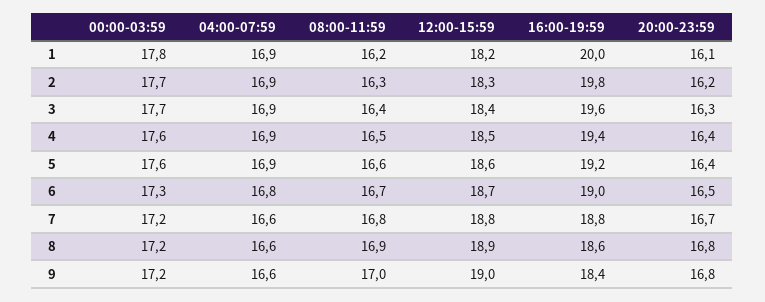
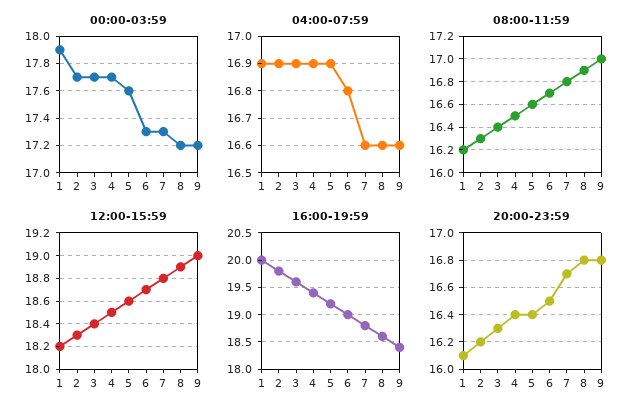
  {
    "00:00-03:59": {
-     "1": 17.8,
+     "1": 17.9,
      "2": 17.7,
      "3": 17.7,
-     "4": 17.6,
+     "4": 17.7,
      "5": 17.6,
      "6": 17.3,
-     "7": 17.2,
+     "7": 17.3,
      "8": 17.2,
      "9": 17.2
    },
    "04:00-07:59": {
      "1": 16.9,
      "2": 16.9,
      "3": 16.9,
      "4": 16.9,
      "5": 16.9,
      "6": 16.8,
      "7": 16.6,
      "8": 16.6,
      "9": 16.6
    },
    "08:00-11:59": {
      "1": 16.2,
      "2": 16.3,
      "3": 16.4,
      "4": 16.5,
      "5": 16.6,
      "6": 16.7,
      "7": 16.8,
      "8": 16.9,
      "9": 17
    },
    "12:00-15:59": {
      "1": 18.2,
      "2": 18.3,
      "3": 18.4,
      "4": 18.5,
      "5": 18.6,
      "6": 18.7,
      "7": 18.8,
      "8": 18.9,
      "9": 19
    },
    "16:00-19:59": {
      "1": 20,
      "2": 19.8,
      "3": 19.6,
      "4": 19.4,
      "5": 19.2,
      "6": 19,
      "7": 18.8,
      "8": 18.6,
      "9": 18.4
    },
    "20:00-23:59": {
      "1": 16.1,
      "2": 16.2,
      "3": 16.3,
      "4": 16.4,
      "5": 16.4,
      "6": 16.5,
      "7": 16.7,
      "8": 16.8,
      "9": 16.8
    }
  }

